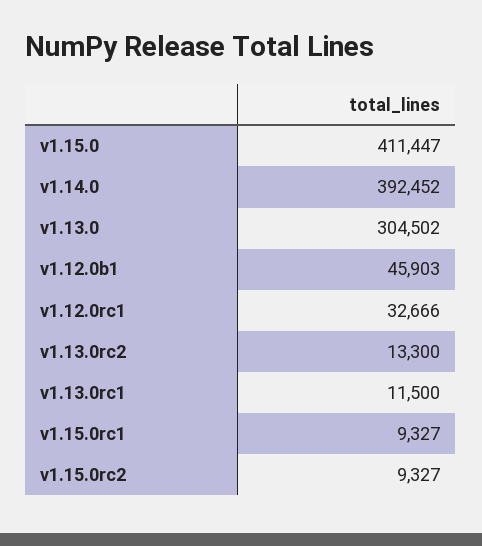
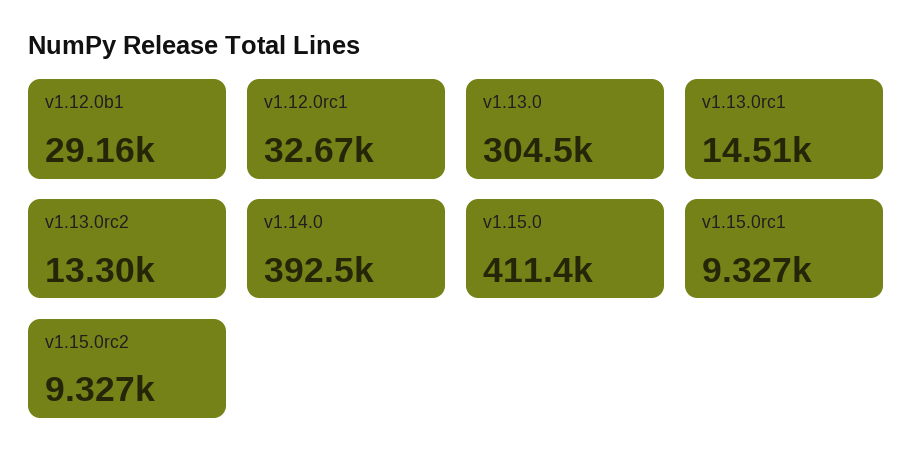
  {
    "v1.15.0": 411447,
    "v1.14.0": 392452,
    "v1.13.0": 304502,
-   "v1.12.0b1": 45903,
+   "v1.12.0b1": 29160,
    "v1.12.0rc1": 32666,
    "v1.13.0rc2": 13300,
-   "v1.13.0rc1": 11500,
+   "v1.13.0rc1": 14510,
    "v1.15.0rc1": 9327,
    "v1.15.0rc2": 9327
  }

